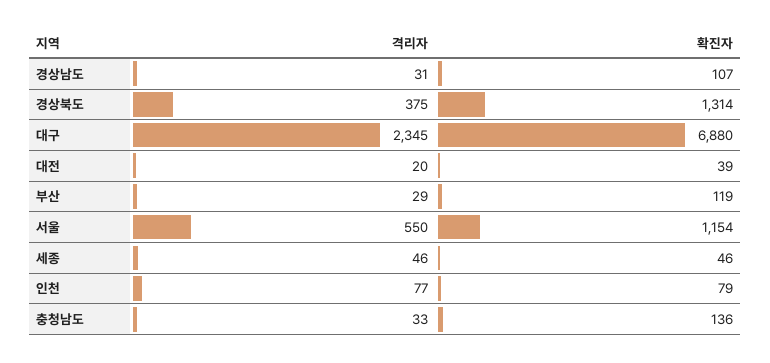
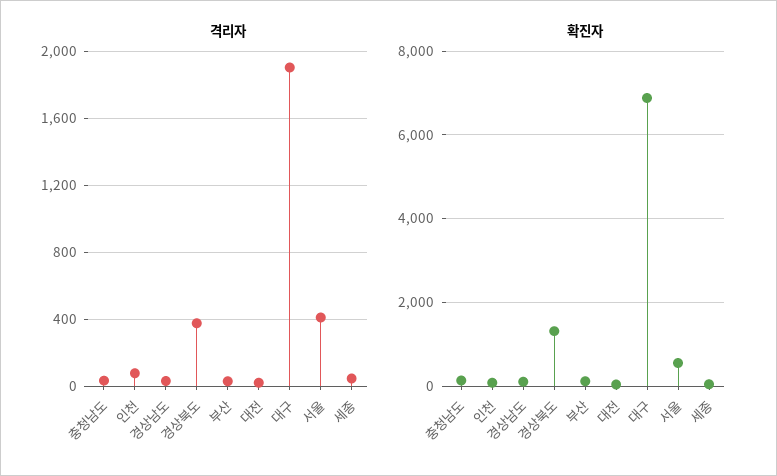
  {
    "격리자": {
      "경상남도": 31,
      "경상북도": 375,
-     "대구": 2345,
+     "대구": 1900,
      "대전": 20,
      "부산": 29,
-     "서울": 550,
+     "서울": 400,
      "세종": 46,
      "인천": 77,
      "충청남도": 33
    },
    "확진자": {
      "경상남도": 107,
      "경상북도": 1314,
      "대구": 6880,
      "대전": 39,
      "부산": 119,
-     "서울": 1154,
+     "서울": 600,
      "세종": 46,
      "인천": 79,
      "충청남도": 136
    }
  }

